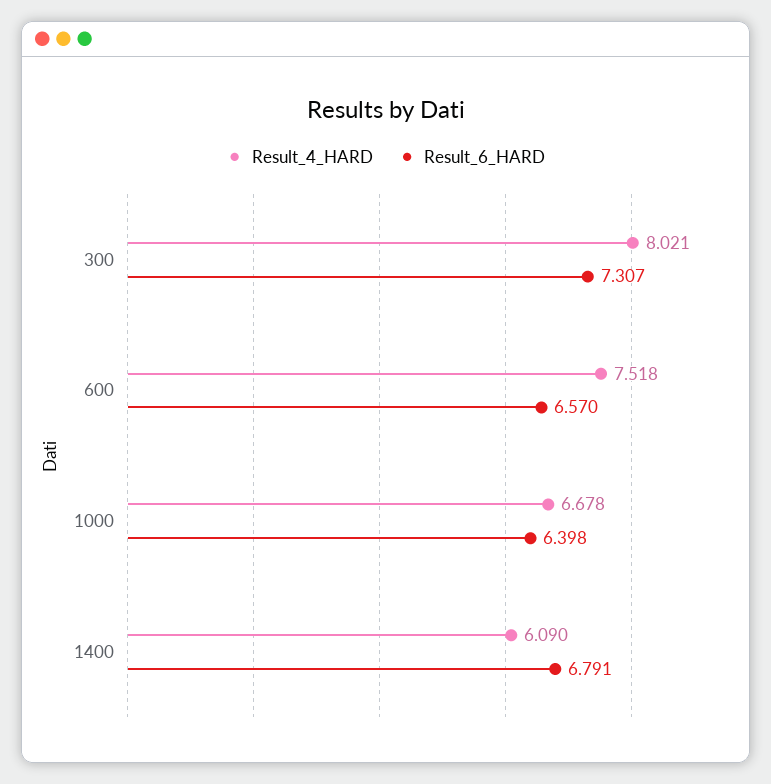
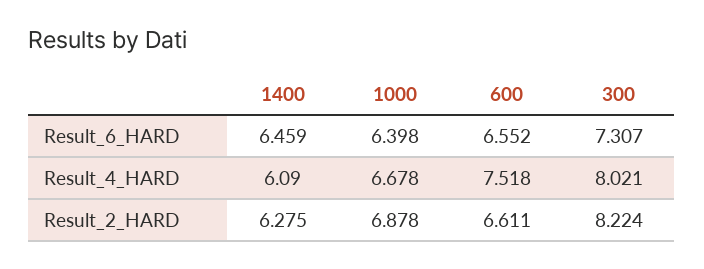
  {
    "Result_4_HARD": {
      "300": 8.021,
      "600": 7.518,
      "1000": 6.678,
      "1400": 6.09
    },
    "Result_6_HARD": {
      "300": 7.307,
-     "600": 6.57,
+     "600": 6.552,
      "1000": 6.398,
-     "1400": 6.791
+     "1400": 6.459
-   }
+   },
+   "Result_2_HARD": {
+     "1400": 6.275,
+     "1000": 6.878,
+     "600": 6.611,
+     "300": 8.224
+   }
  }

